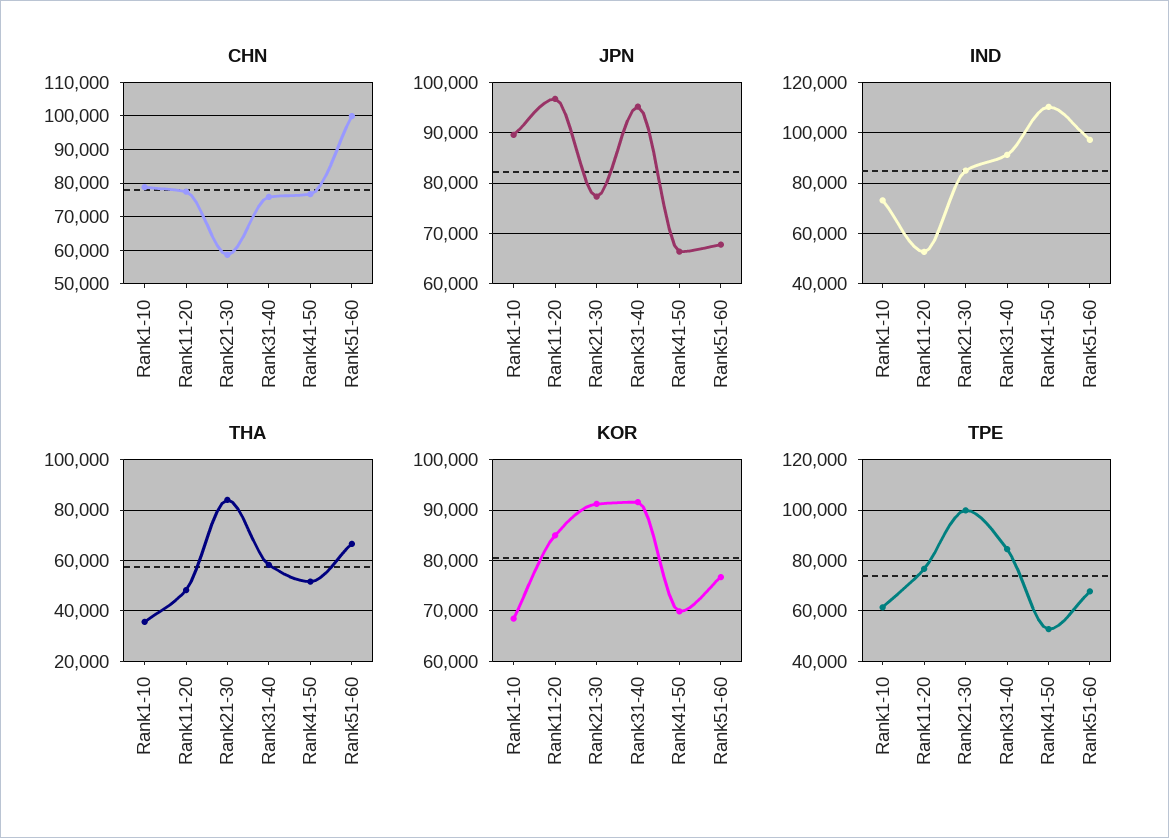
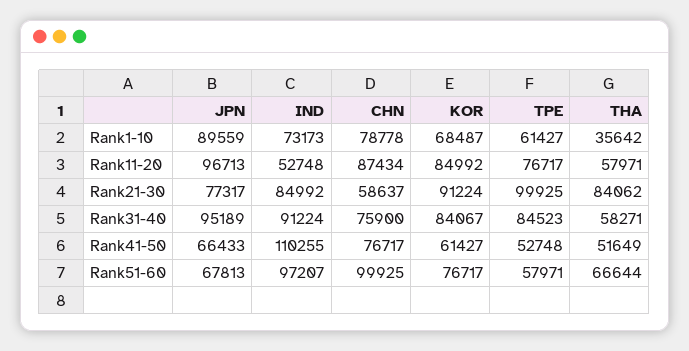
  {
    "CHN": {
      "Rank1-10": 78778,
-     "Rank11-20": 78000,
+     "Rank11-20": 87434,
      "Rank21-30": 58637,
      "Rank31-40": 75900,
      "Rank41-50": 76717,
      "Rank51-60": 99925
    },
    "JPN": {
      "Rank1-10": 89559,
      "Rank11-20": 96713,
      "Rank21-30": 77317,
      "Rank31-40": 95189,
      "Rank41-50": 66433,
      "Rank51-60": 67813
    },
    "IND": {
      "Rank1-10": 73173,
      "Rank11-20": 52748,
      "Rank21-30": 84992,
      "Rank31-40": 91224,
      "Rank41-50": 110255,
      "Rank51-60": 97207
    },
    "THA": {
      "Rank1-10": 35642,
-     "Rank11-20": 47500,
+     "Rank11-20": 57971,
      "Rank21-30": 84062,
      "Rank31-40": 58271,
      "Rank41-50": 51649,
      "Rank51-60": 66644
    },
    "KOR": {
      "Rank1-10": 68487,
      "Rank11-20": 84992,
      "Rank21-30": 91224,
-     "Rank31-40": 92000,
+     "Rank31-40": 84067,
-     "Rank41-50": 70000,
+     "Rank41-50": 61427,
      "Rank51-60": 76717
    },
    "TPE": {
      "Rank1-10": 61427,
      "Rank11-20": 76717,
      "Rank21-30": 99925,
      "Rank31-40": 84523,
      "Rank41-50": 52748,
-     "Rank51-60": 67500
+     "Rank51-60": 57971
    }
  }

